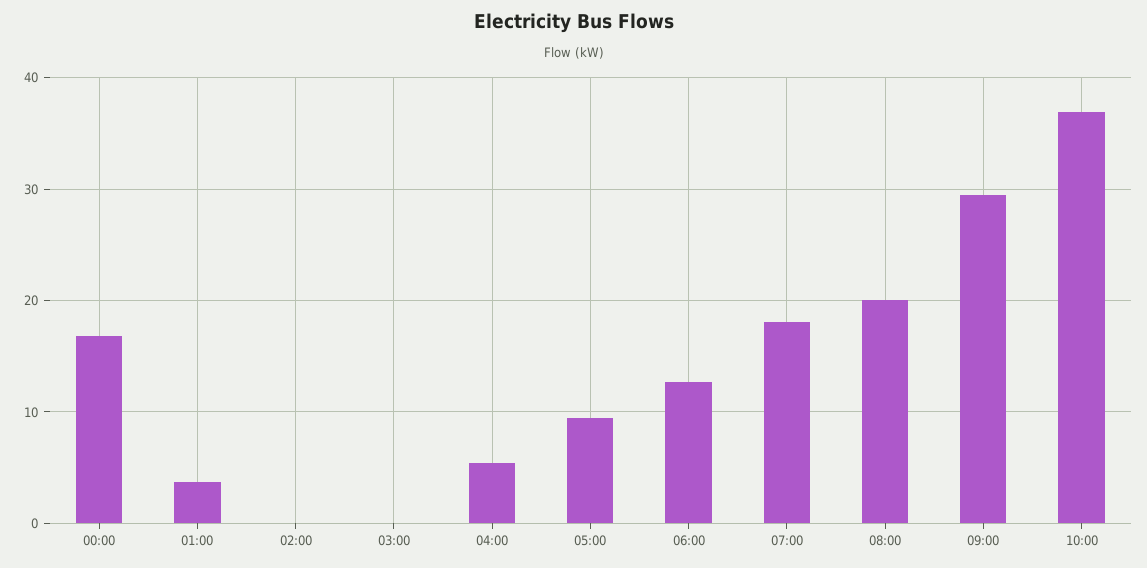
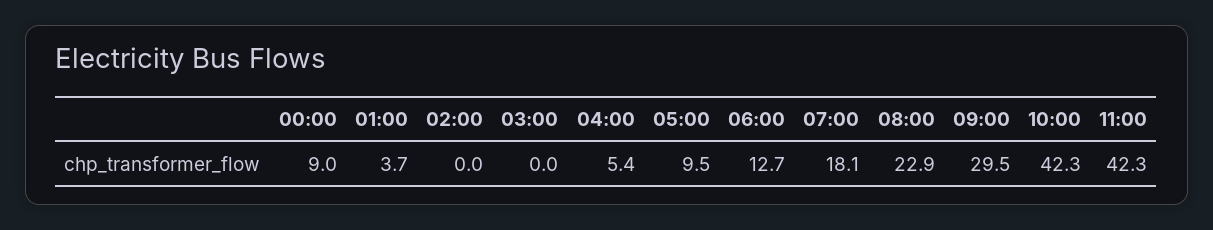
  {
-   "00:00": 17,
+   "00:00": 9,
    "01:00": 3.7,
    "02:00": 0,
    "03:00": 0,
    "04:00": 5.4,
    "05:00": 9.5,
    "06:00": 12.7,
    "07:00": 18.1,
-   "08:00": 20,
+   "08:00": 22.9,
    "09:00": 29.5,
-   "10:00": 37
+   "10:00": 42.3,
+   "11:00": 42.3
  }

